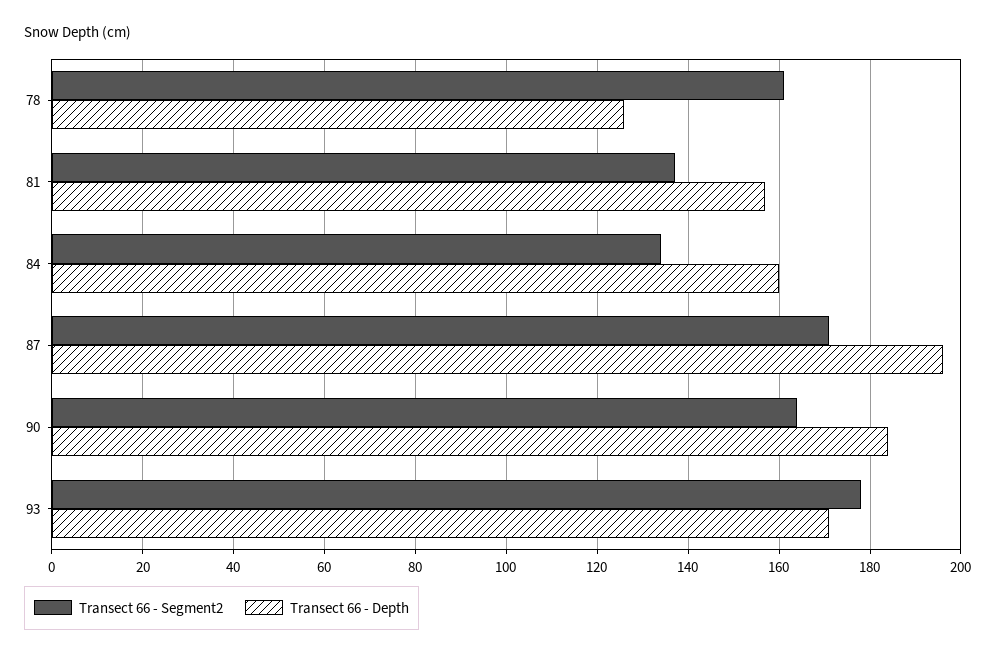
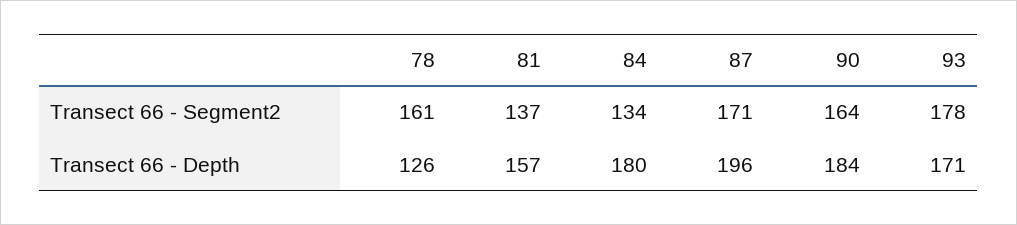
  {
    "Transect 66 - Segment2": {
      "78": 161,
      "81": 137,
      "84": 134,
      "87": 171,
      "90": 164,
      "93": 178
    },
    "Transect 66 - Depth": {
      "78": 126,
      "81": 157,
-     "84": 160,
+     "84": 180,
      "87": 196,
      "90": 184,
      "93": 171
    }
  }

